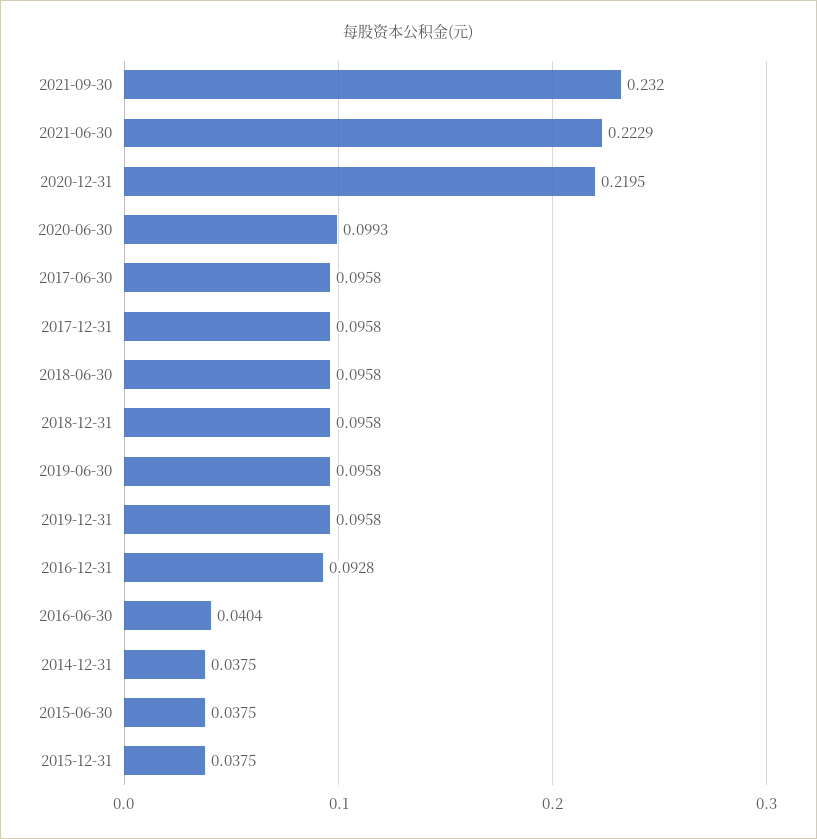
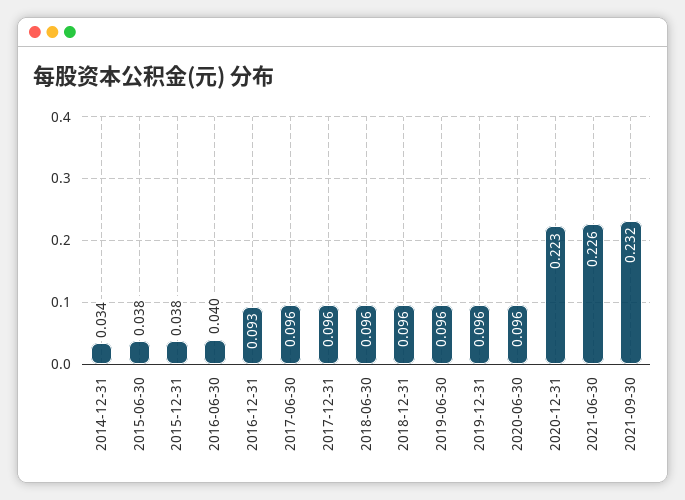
  {
    "2021-09-30": 0.232,
-   "2021-06-30": 0.2229,
+   "2021-06-30": 0.226,
-   "2020-12-31": 0.2195,
+   "2020-12-31": 0.223,
-   "2020-06-30": 0.0993,
+   "2020-06-30": 0.096,
    "2017-06-30": 0.0958,
    "2017-12-31": 0.0958,
    "2018-06-30": 0.0958,
    "2018-12-31": 0.0958,
    "2019-06-30": 0.0958,
    "2019-12-31": 0.0958,
    "2016-12-31": 0.0928,
    "2016-06-30": 0.0404,
-   "2014-12-31": 0.0375,
+   "2014-12-31": 0.034,
    "2015-06-30": 0.0375,
    "2015-12-31": 0.0375
  }

